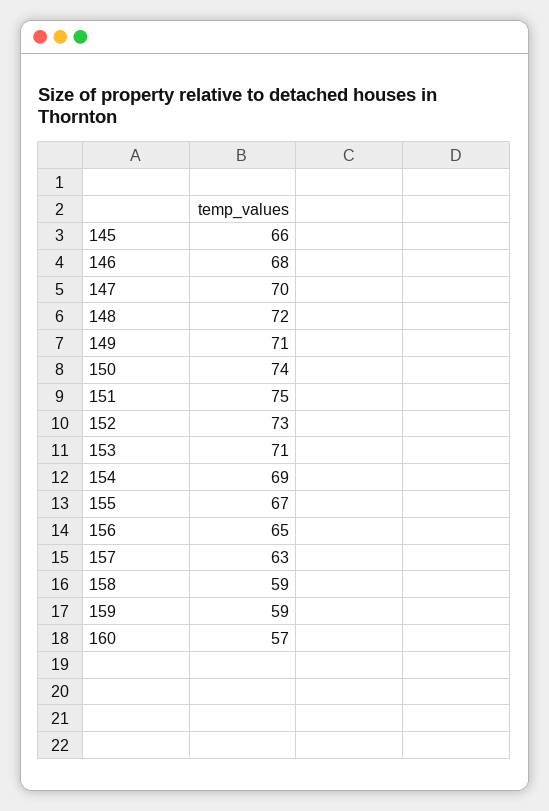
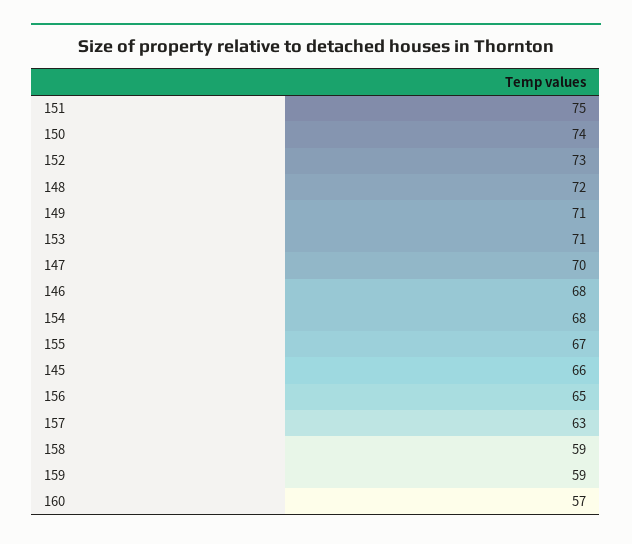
  {
    "145": 66,
    "146": 68,
    "147": 70,
    "148": 72,
    "149": 71,
    "150": 74,
    "151": 75,
    "152": 73,
    "153": 71,
-   "154": 69,
+   "154": 68,
    "155": 67,
    "156": 65,
    "157": 63,
    "158": 59,
    "159": 59,
    "160": 57
  }

